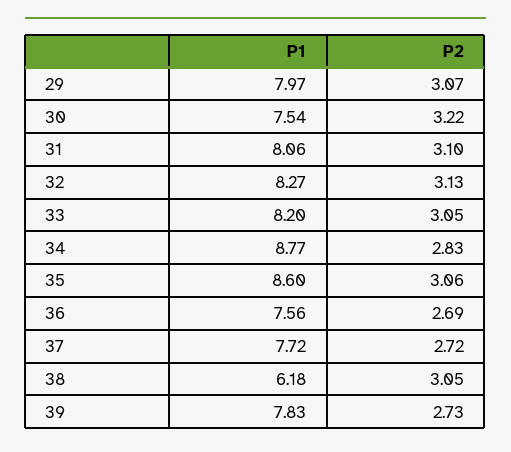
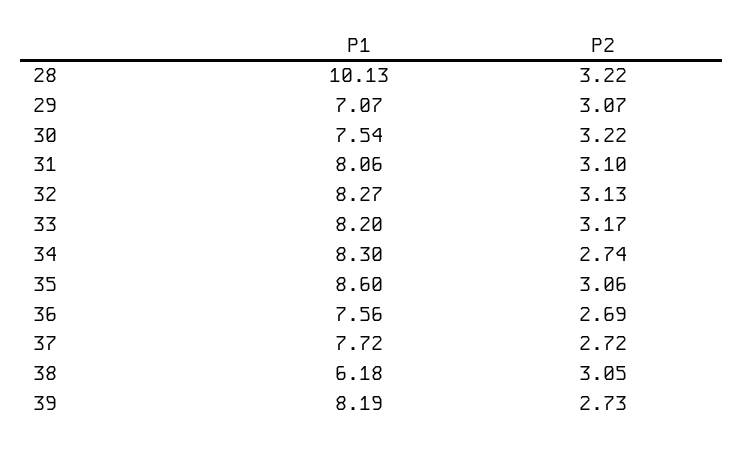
  {
    "P1": {
-     "29": 7.97,
+     "29": 7.07,
      "30": 7.54,
      "31": 8.06,
      "32": 8.27,
      "33": 8.2,
-     "34": 8.77,
+     "34": 8.3,
      "35": 8.6,
      "36": 7.56,
      "37": 7.72,
      "38": 6.18,
-     "39": 7.83
+     "39": 8.19,
+     "28": 10.13
    },
    "P2": {
      "29": 3.07,
      "30": 3.22,
      "31": 3.1,
      "32": 3.13,
-     "33": 3.05,
+     "33": 3.17,
-     "34": 2.83,
+     "34": 2.74,
      "35": 3.06,
      "36": 2.69,
      "37": 2.72,
      "38": 3.05,
-     "39": 2.73
+     "39": 2.73,
+     "28": 3.22
    }
  }

